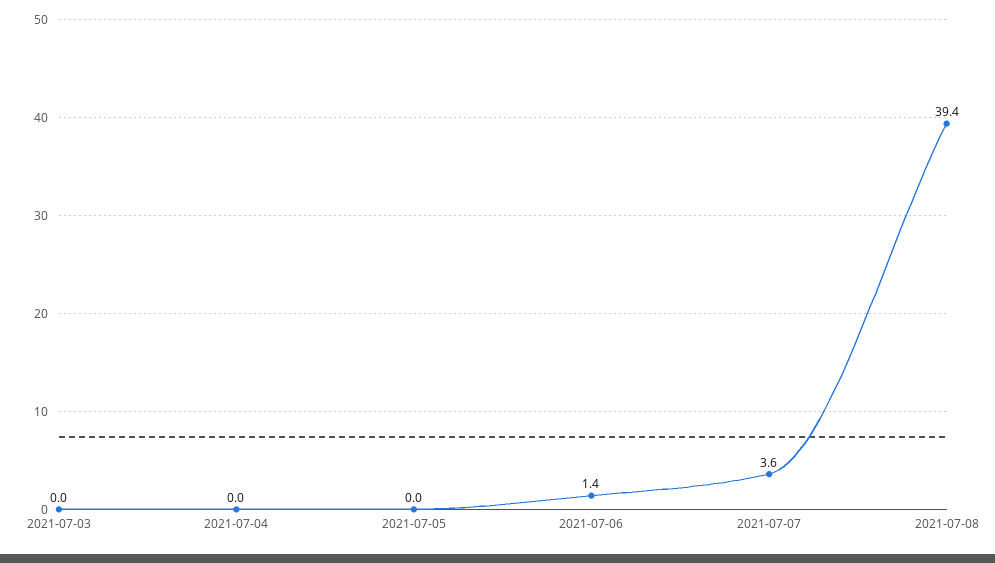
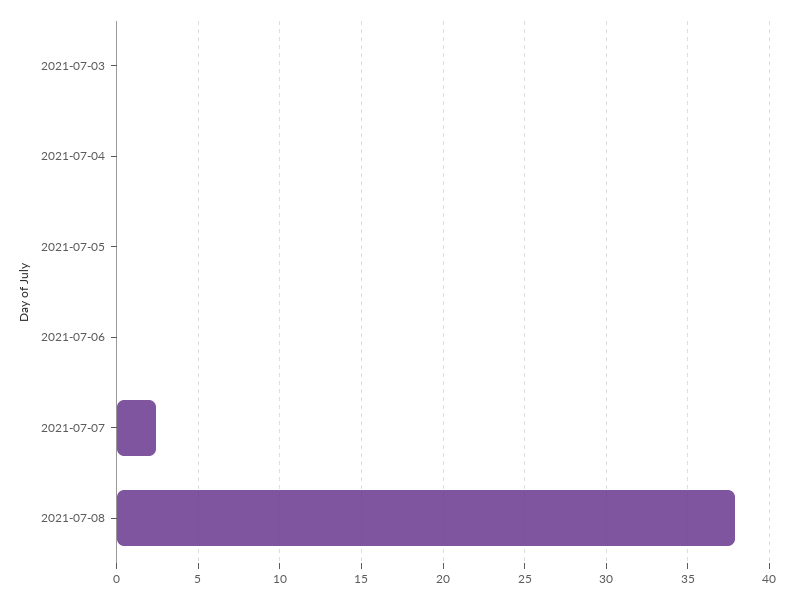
  {
    "2021-07-03": 0,
    "2021-07-04": 0,
    "2021-07-05": 0,
-   "2021-07-06": 1.4,
+   "2021-07-06": 0,
-   "2021-07-07": 3.6,
+   "2021-07-07": 2.5,
-   "2021-07-08": 39.4
+   "2021-07-08": 38
  }

